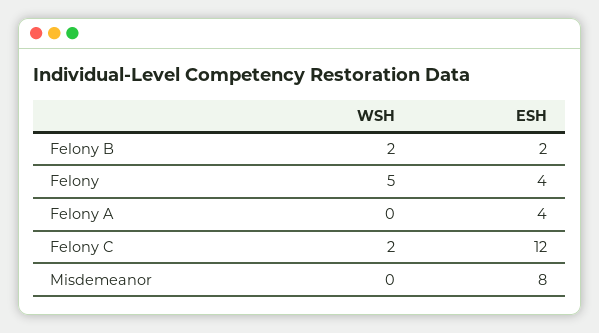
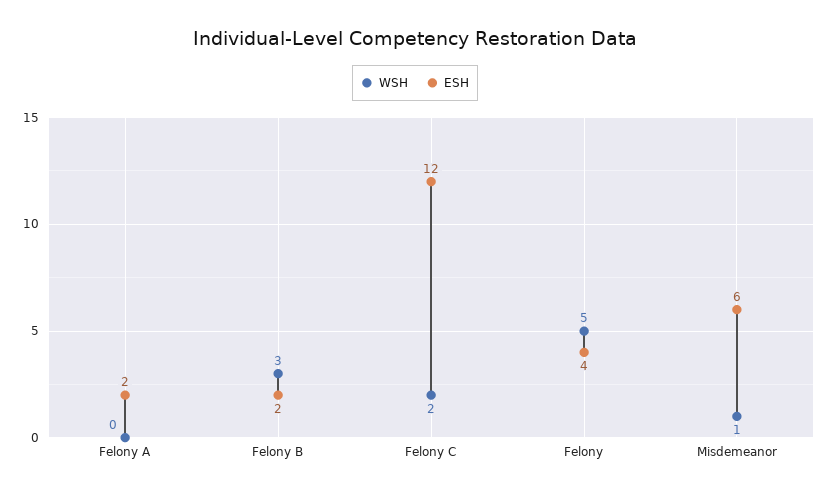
  {
    "WSH": {
-     "Felony B": 2,
+     "Felony B": 3,
      "Felony": 5,
      "Felony A": 0,
      "Felony C": 2,
-     "Misdemeanor": 0
+     "Misdemeanor": 1
    },
    "ESH": {
      "Felony B": 2,
      "Felony": 4,
-     "Felony A": 4,
+     "Felony A": 2,
      "Felony C": 12,
-     "Misdemeanor": 8
+     "Misdemeanor": 6
    }
  }

